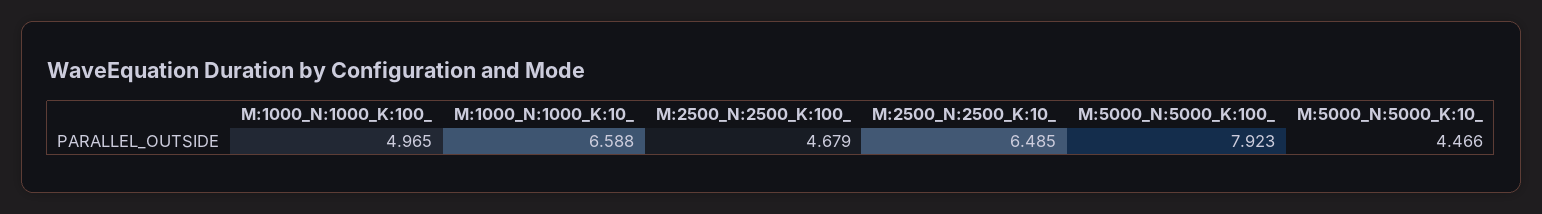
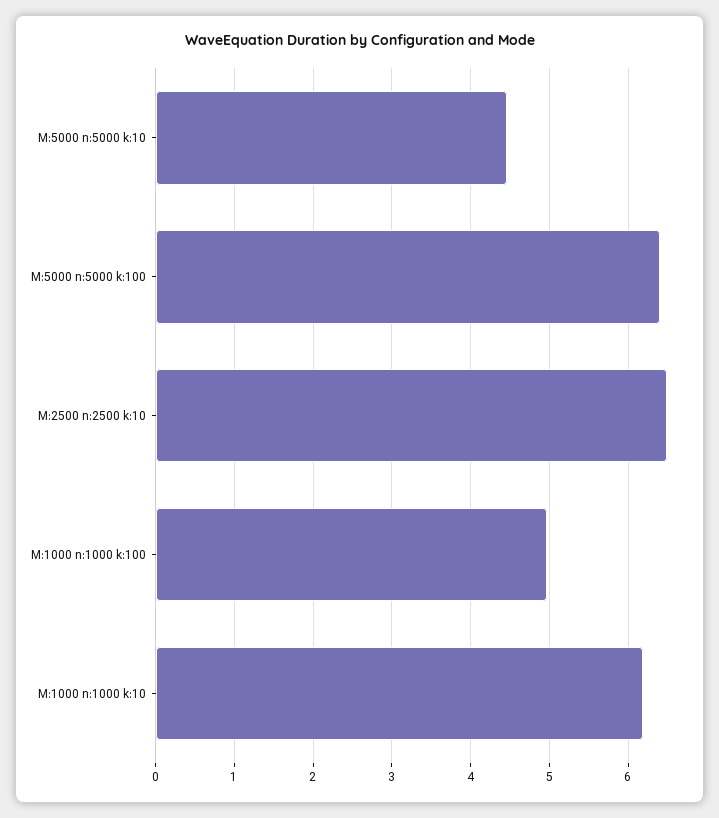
  {
    "M:1000_N:1000_K:100_": 4.965,
-   "M:1000_N:1000_K:10_": 6.588,
+   "M:1000_N:1000_K:10_": 6.2,
-   "M:2500_N:2500_K:100_": 4.679,
    "M:2500_N:2500_K:10_": 6.485,
-   "M:5000_N:5000_K:100_": 7.923,
+   "M:5000_N:5000_K:100_": 6.4,
    "M:5000_N:5000_K:10_": 4.466
  }

